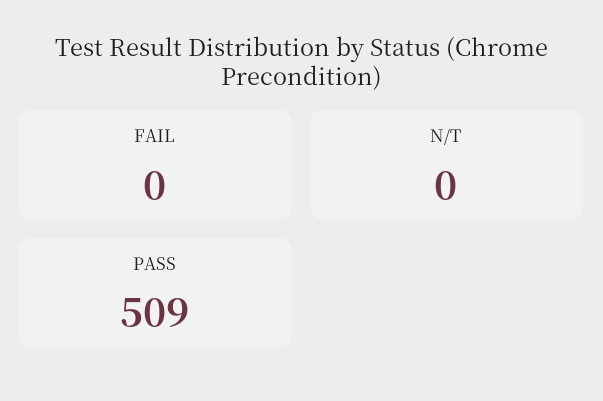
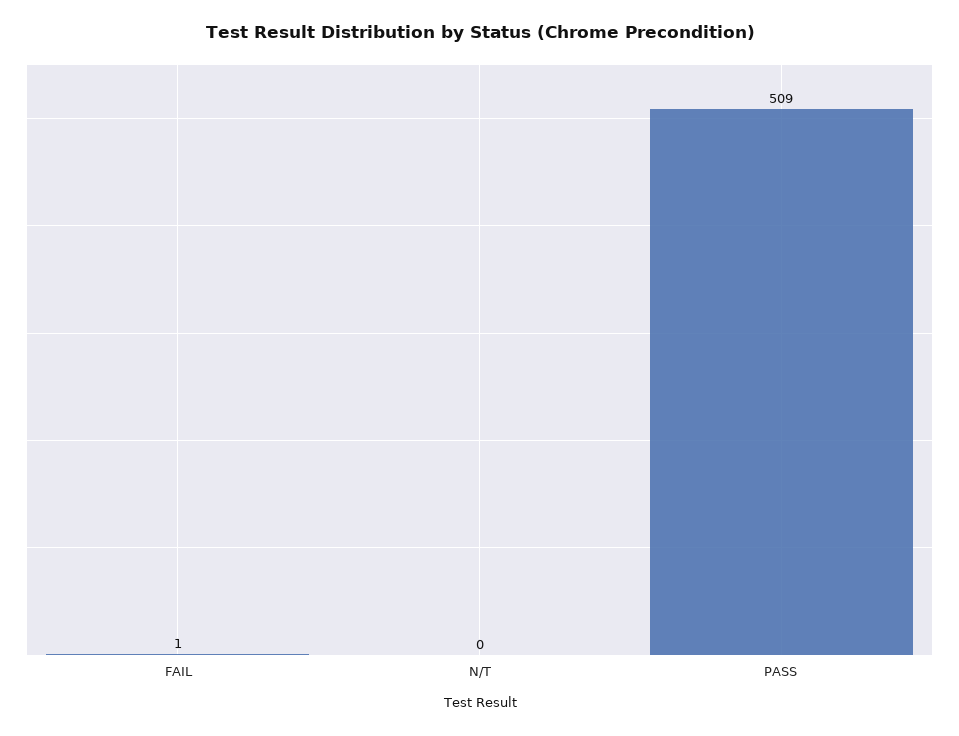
  {
-   "FAIL": 0,
+   "FAIL": 1,
    "N/T": 0,
    "PASS": 509
  }

